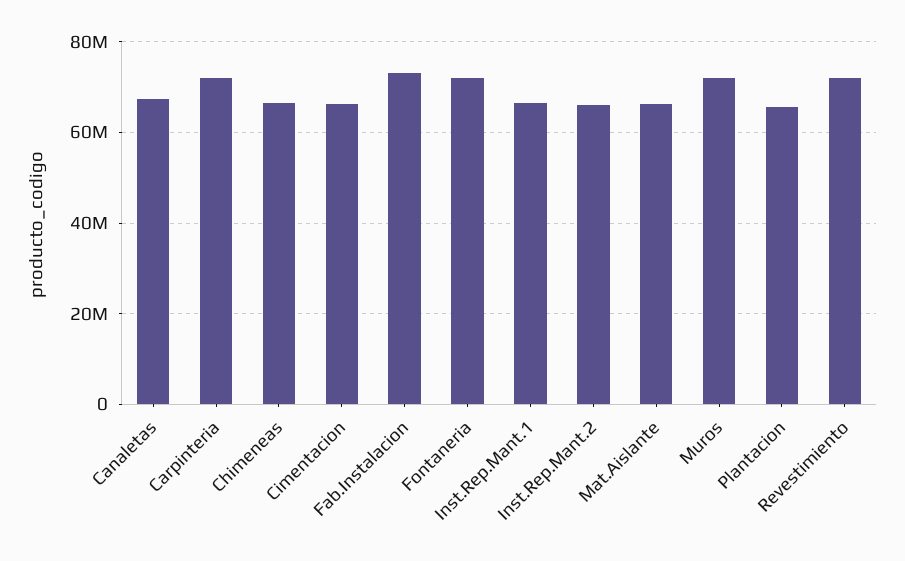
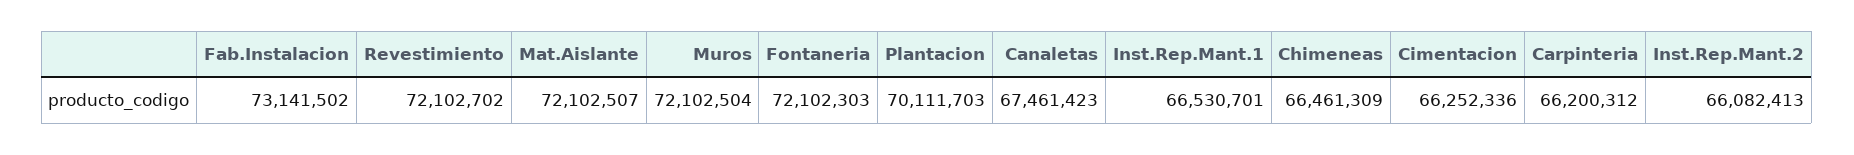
  {
    "Canaletas": 67461423,
-   "Carpinteria": 72000000,
+   "Carpinteria": 66200312,
    "Chimeneas": 66461309,
    "Cimentacion": 66252336,
    "Fab.Instalacion": 73141502,
    "Fontaneria": 72102303,
    "Inst.Rep.Mant.1": 66530701,
    "Inst.Rep.Mant.2": 66082413,
-   "Mat.Aislante": 66000000,
+   "Mat.Aislante": 72102507,
    "Muros": 72102504,
-   "Plantacion": 66000000,
+   "Plantacion": 70111703,
    "Revestimiento": 72102702
  }

